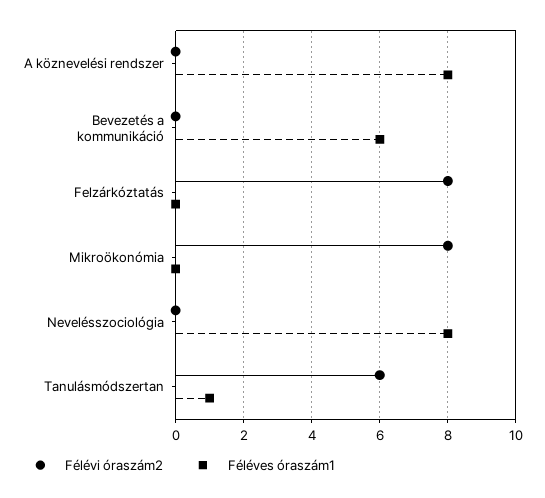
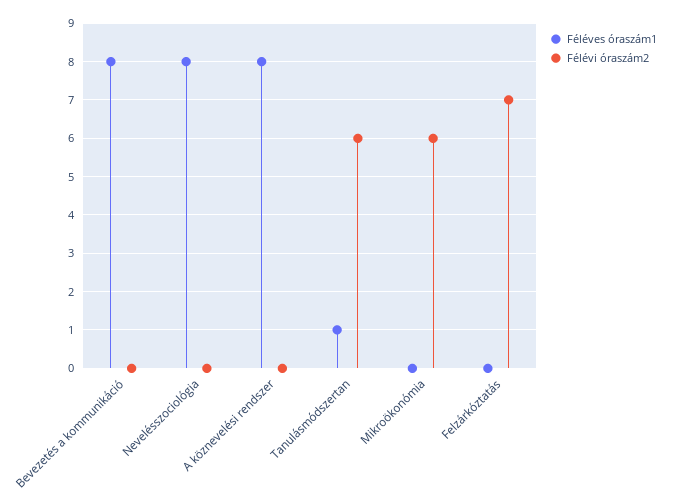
  {
    "Félévi óraszám2": {
      "A köznevelési rendszer": 0,
      "Bevezetés a kommunikáció": 0,
-     "Felzárkóztatás": 8,
+     "Felzárkóztatás": 7,
-     "Mikroökonómia": 8,
+     "Mikroökonómia": 6,
      "Nevelésszociológia": 0,
      "Tanulásmódszertan": 6
    },
    "Féléves óraszám1": {
      "A köznevelési rendszer": 8,
-     "Bevezetés a kommunikáció": 6,
+     "Bevezetés a kommunikáció": 8,
      "Felzárkóztatás": 0,
      "Mikroökonómia": 0,
      "Nevelésszociológia": 8,
      "Tanulásmódszertan": 1
    }
  }

